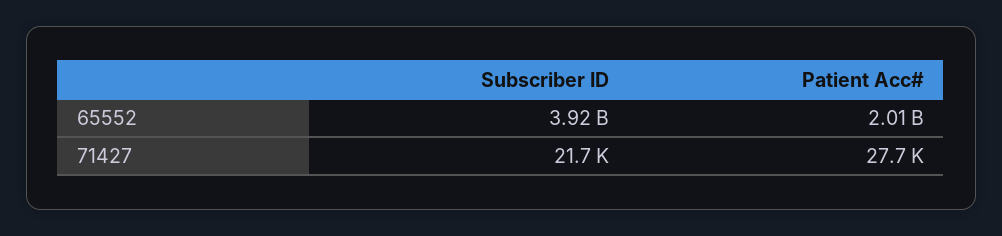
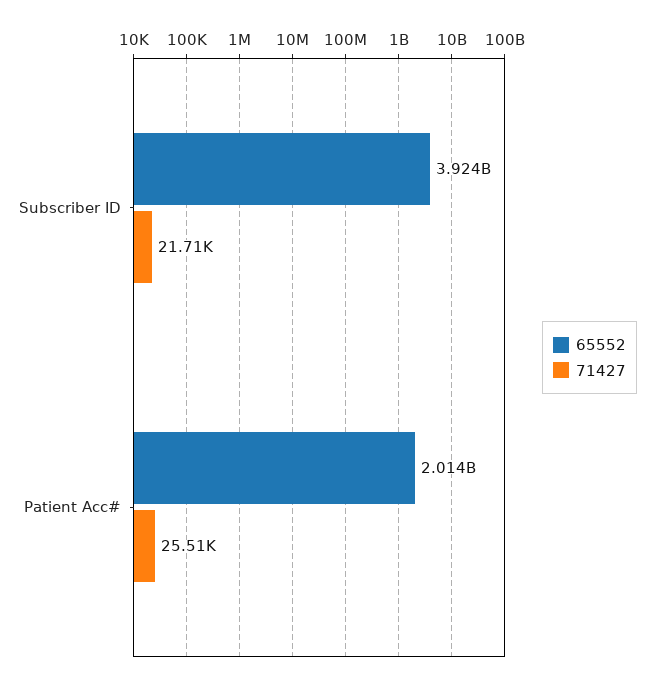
  {
    "65552": {
      "Subscriber ID": 3924000000,
      "Patient Acc#": 2014000000
    },
    "71427": {
      "Subscriber ID": 21710,
-     "Patient Acc#": 27700
+     "Patient Acc#": 25510
    }
  }

